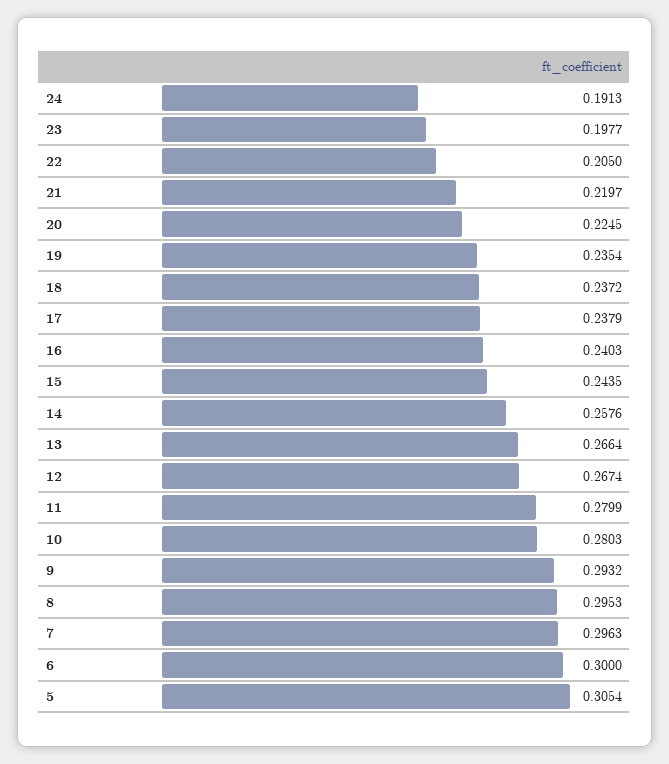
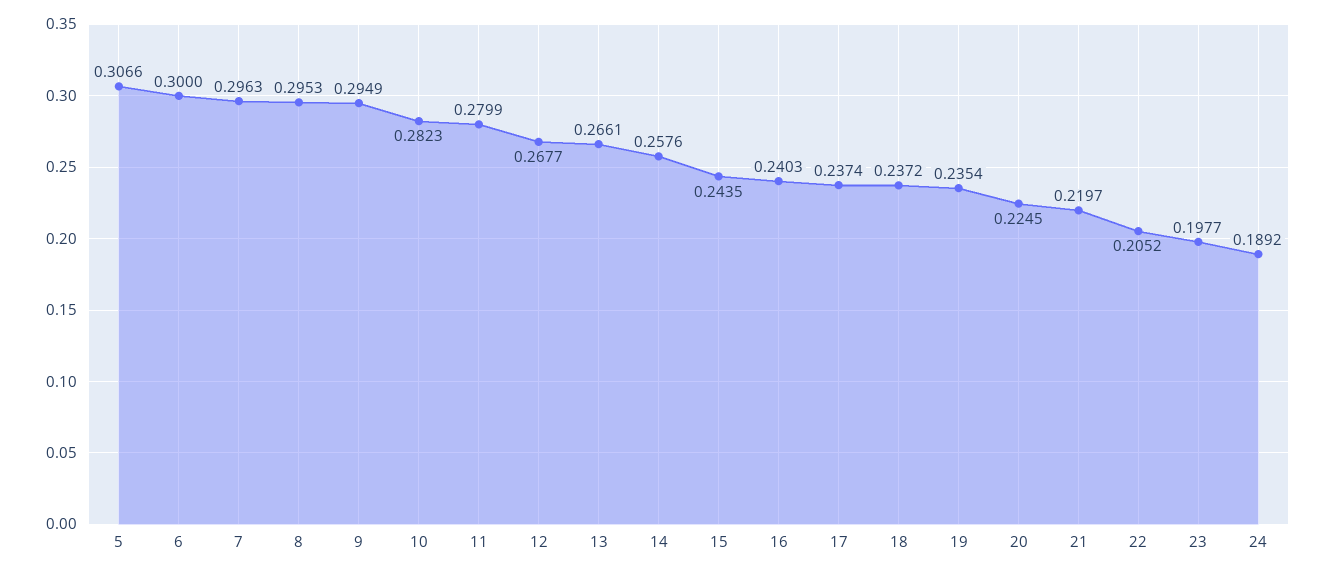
  {
-   "24": 0.1913,
+   "24": 0.1892,
    "23": 0.1977,
-   "22": 0.205,
+   "22": 0.2052,
    "21": 0.2197,
    "20": 0.2245,
    "19": 0.2354,
    "18": 0.2372,
-   "17": 0.2379,
+   "17": 0.2374,
    "16": 0.2403,
    "15": 0.2435,
    "14": 0.2576,
-   "13": 0.2664,
+   "13": 0.2661,
-   "12": 0.2674,
+   "12": 0.2677,
    "11": 0.2799,
-   "10": 0.2803,
+   "10": 0.2823,
-   "9": 0.2932,
+   "9": 0.2949,
    "8": 0.2953,
    "7": 0.2963,
    "6": 0.3,
-   "5": 0.3054
+   "5": 0.3066
  }

